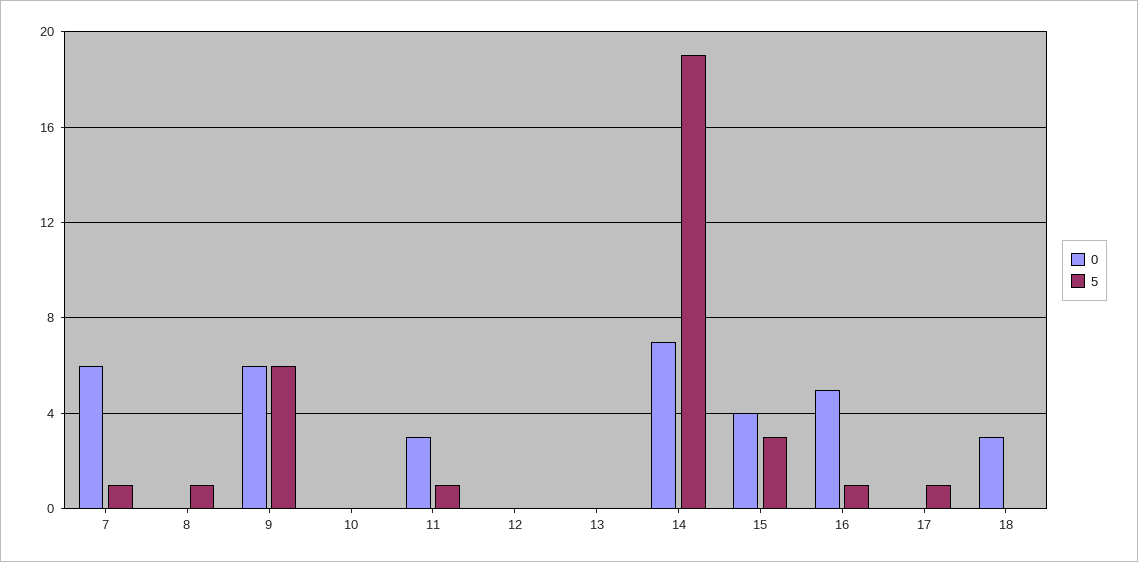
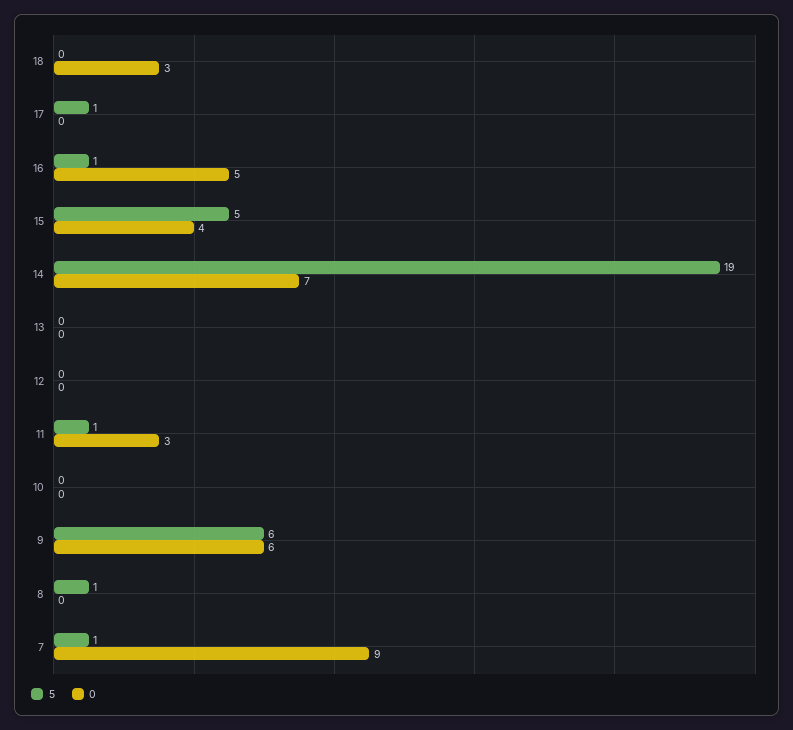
  {
    "0": {
-     "7": 6,
+     "7": 9,
      "8": 0,
      "9": 6,
      "10": 0,
      "11": 3,
      "12": 0,
      "13": 0,
      "14": 7,
      "15": 4,
      "16": 5,
      "17": 0,
      "18": 3
    },
    "5": {
      "7": 1,
      "8": 1,
      "9": 6,
      "10": 0,
      "11": 1,
      "12": 0,
      "13": 0,
      "14": 19,
-     "15": 3,
+     "15": 5,
      "16": 1,
      "17": 1,
      "18": 0
    }
  }

